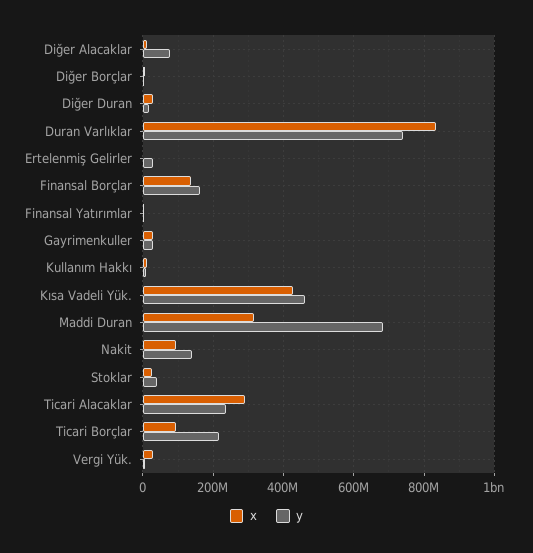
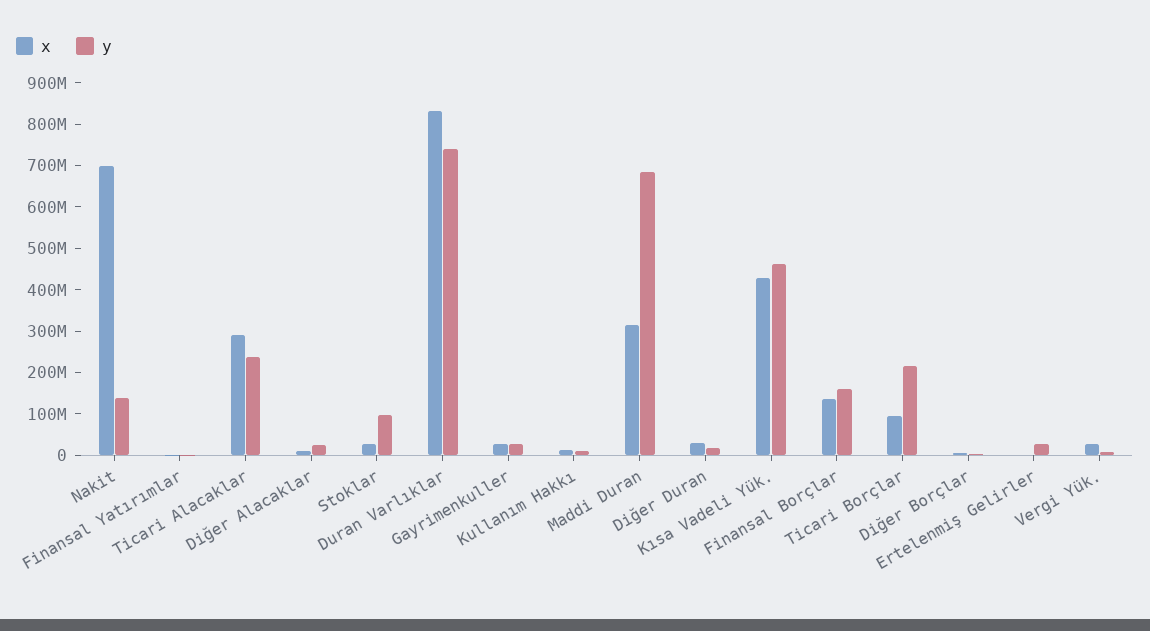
  {
    "x": {
      "Diğer Alacaklar": 20000000,
      "Diğer Borçlar": 0,
      "Diğer Duran": 20000000,
      "Duran Varlıklar": 840000000,
      "Ertelenmiş Gelirler": 0,
      "Finansal Borçlar": 140000000,
      "Finansal Yatırımlar": 0,
      "Gayrimenkuller": 20000000,
      "Kullanım Hakkı": 20000000,
      "Kısa Vadeli Yük.": 420000000,
      "Maddi Duran": 320000000,
-     "Nakit": 100000000,
+     "Nakit": 700000000,
      "Stoklar": 20000000,
      "Ticari Alacaklar": 300000000,
      "Ticari Borçlar": 100000000,
      "Vergi Yük.": 20000000
    },
    "y": {
-     "Diğer Alacaklar": 80000000,
+     "Diğer Alacaklar": 20000000,
      "Diğer Borçlar": 0,
      "Diğer Duran": 20000000,
      "Duran Varlıklar": 740000000,
      "Ertelenmiş Gelirler": 20000000,
      "Finansal Borçlar": 160000000,
      "Finansal Yatırımlar": 0,
      "Gayrimenkuller": 20000000,
      "Kullanım Hakkı": 0,
      "Kısa Vadeli Yük.": 460000000,
      "Maddi Duran": 680000000,
      "Nakit": 140000000,
-     "Stoklar": 40000000,
+     "Stoklar": 100000000,
      "Ticari Alacaklar": 240000000,
      "Ticari Borçlar": 220000000,
      "Vergi Yük.": 0
    }
  }

